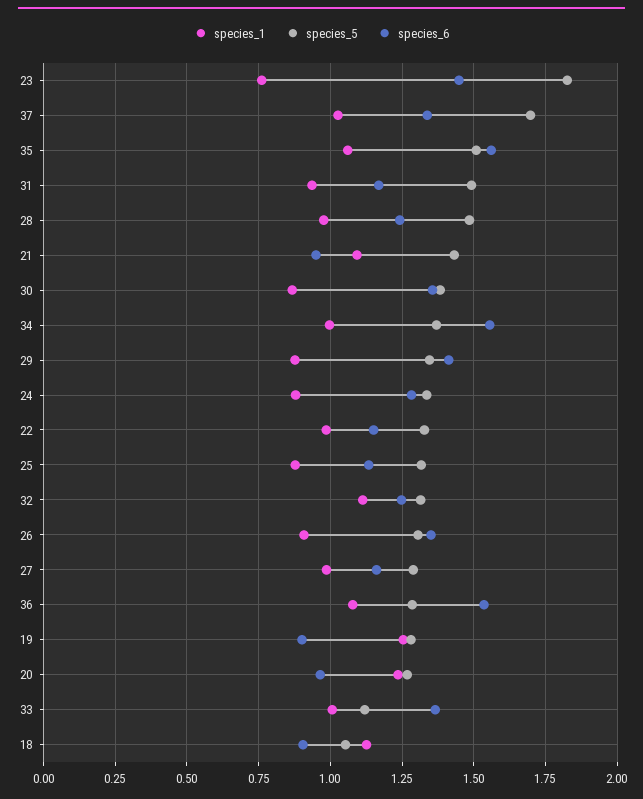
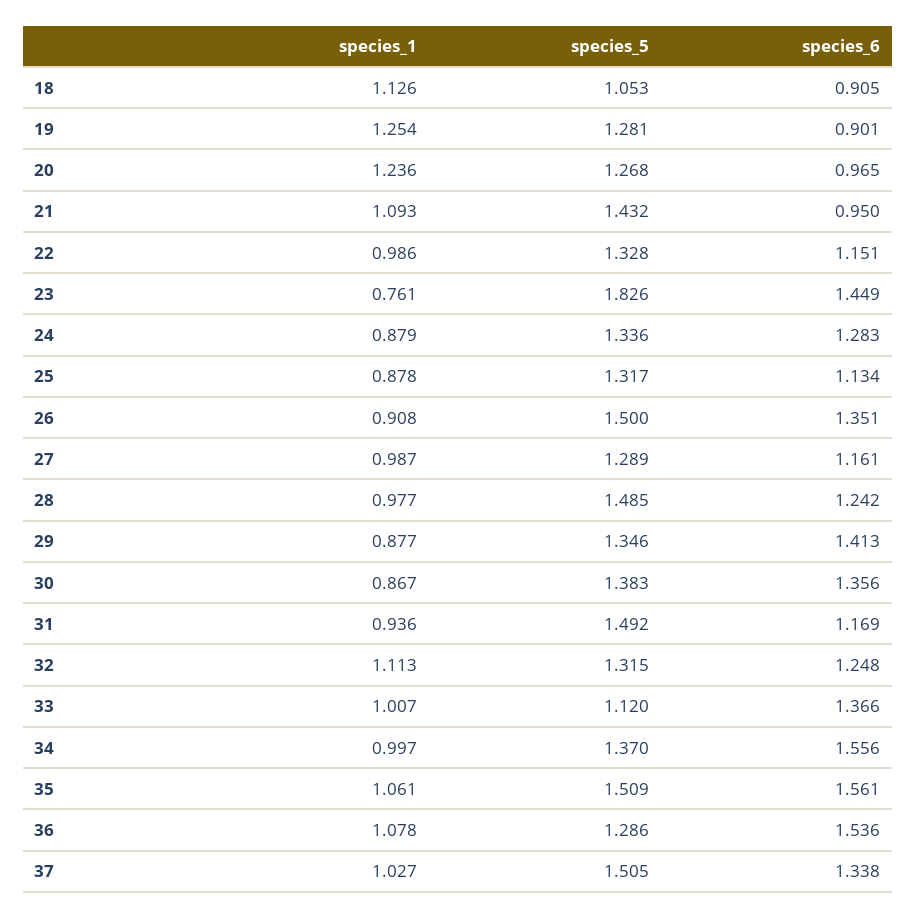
  {
    "species_1": {
      "23": 0.761,
      "37": 1.027,
      "35": 1.061,
      "31": 0.936,
      "28": 0.977,
      "21": 1.093,
      "30": 0.867,
      "34": 0.997,
      "29": 0.877,
      "24": 0.879,
      "22": 0.986,
      "25": 0.878,
      "32": 1.113,
      "26": 0.908,
      "27": 0.987,
      "36": 1.078,
      "19": 1.254,
      "20": 1.236,
      "33": 1.007,
      "18": 1.126
    },
    "species_5": {
      "23": 1.826,
-     "37": 1.7,
+     "37": 1.505,
      "35": 1.509,
      "31": 1.492,
      "28": 1.485,
      "21": 1.432,
      "30": 1.383,
      "34": 1.37,
      "29": 1.346,
      "24": 1.336,
      "22": 1.328,
      "25": 1.317,
      "32": 1.315,
-     "26": 1.3,
+     "26": 1.5,
      "27": 1.289,
      "36": 1.286,
      "19": 1.281,
      "20": 1.268,
      "33": 1.12,
      "18": 1.053
    },
    "species_6": {
      "23": 1.449,
      "37": 1.338,
      "35": 1.561,
      "31": 1.169,
      "28": 1.242,
      "21": 0.95,
      "30": 1.356,
      "34": 1.556,
      "29": 1.413,
      "24": 1.283,
      "22": 1.151,
      "25": 1.134,
      "32": 1.248,
      "26": 1.351,
      "27": 1.161,
      "36": 1.536,
      "19": 0.901,
      "20": 0.965,
      "33": 1.366,
      "18": 0.905
    }
  }

